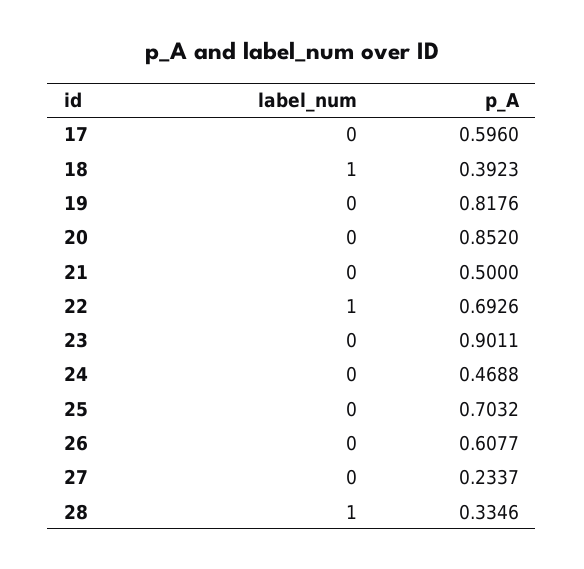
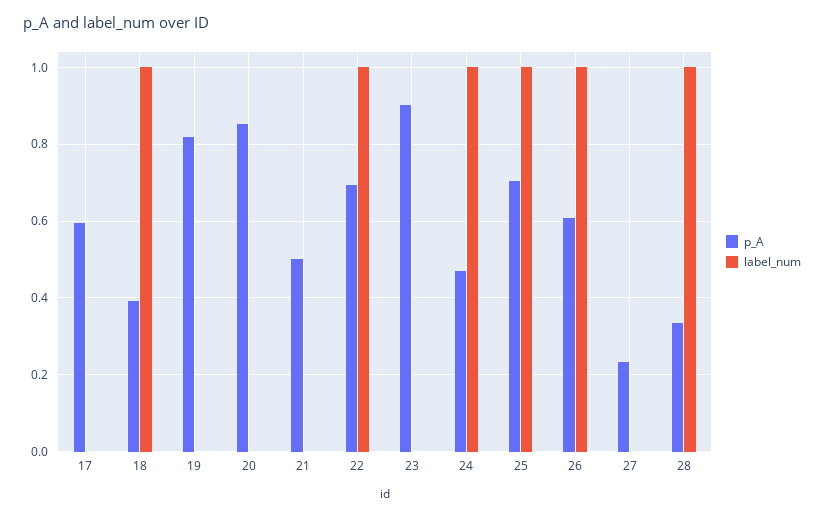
  {
    "label_num": {
      "17": 0,
      "18": 1,
      "19": 0,
      "20": 0,
      "21": 0,
      "22": 1,
      "23": 0,
-     "24": 0,
+     "24": 1,
-     "25": 0,
+     "25": 1,
-     "26": 0,
+     "26": 1,
      "27": 0,
      "28": 1
    },
    "p_A": {
      "17": 0.596,
      "18": 0.3923,
      "19": 0.8176,
      "20": 0.852,
      "21": 0.5,
      "22": 0.6926,
      "23": 0.9011,
      "24": 0.4688,
      "25": 0.7032,
      "26": 0.6077,
      "27": 0.2337,
      "28": 0.3346
    }
  }

